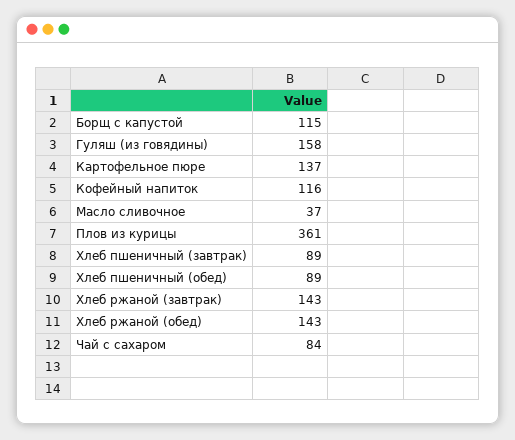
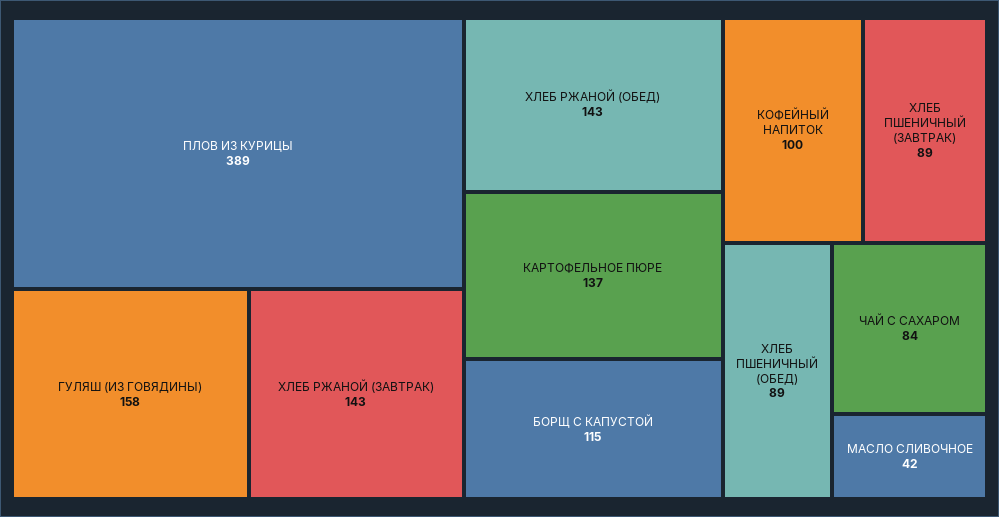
  {
    "Борщ с капустой": 115,
    "Гуляш (из говядины)": 158,
    "Картофельное пюре": 137,
-   "Кофейный напиток": 116,
+   "Кофейный напиток": 100,
-   "Масло сливочное": 37,
+   "Масло сливочное": 42,
-   "Плов из курицы": 361,
+   "Плов из курицы": 389,
    "Хлеб пшеничный (завтрак)": 89,
    "Хлеб пшеничный (обед)": 89,
    "Хлеб ржаной (завтрак)": 143,
    "Хлеб ржаной (обед)": 143,
    "Чай с сахаром": 84
  }

